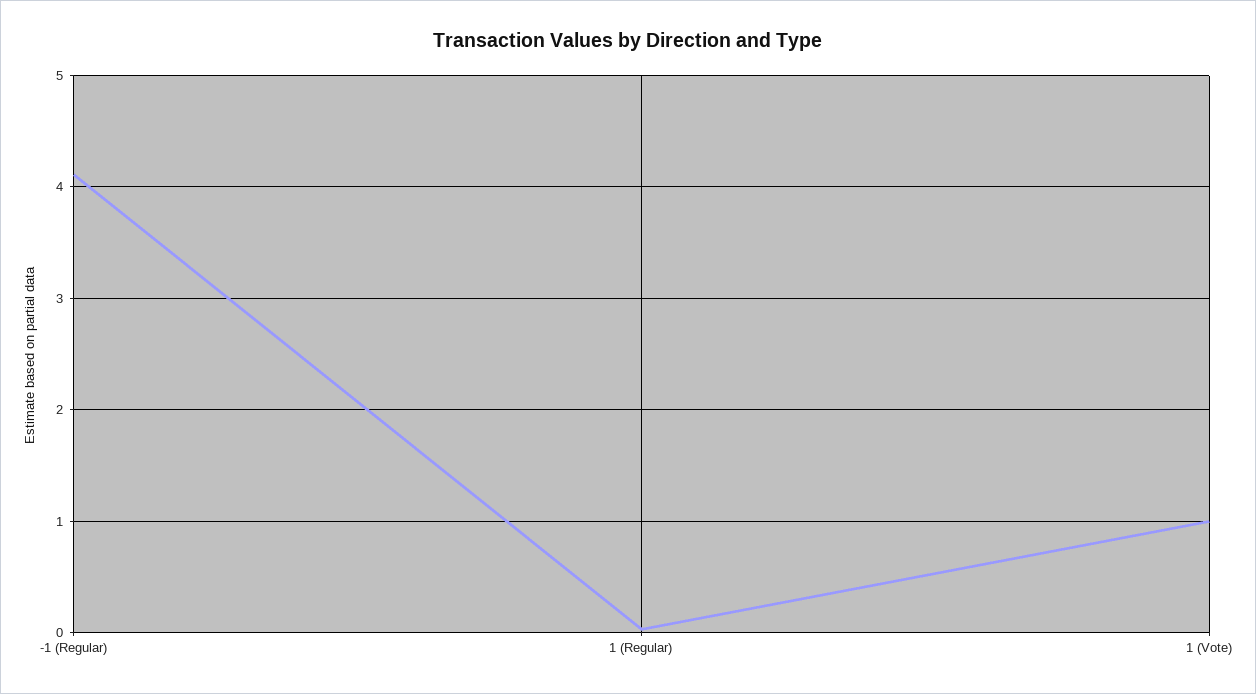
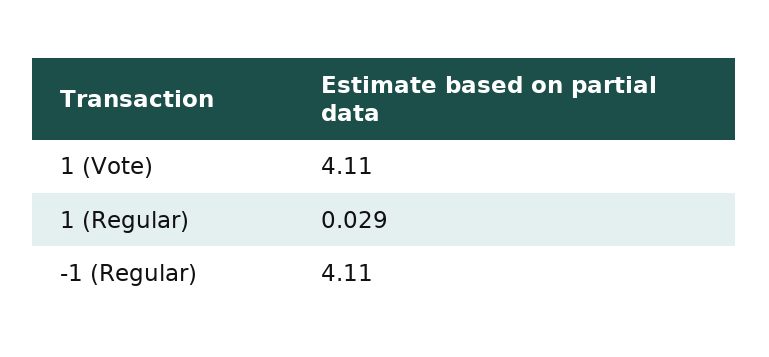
  {
    "-1 (Regular)": 4.11,
    "1 (Regular)": 0.029,
-   "1 (Vote)": 1
+   "1 (Vote)": 4.11
  }

